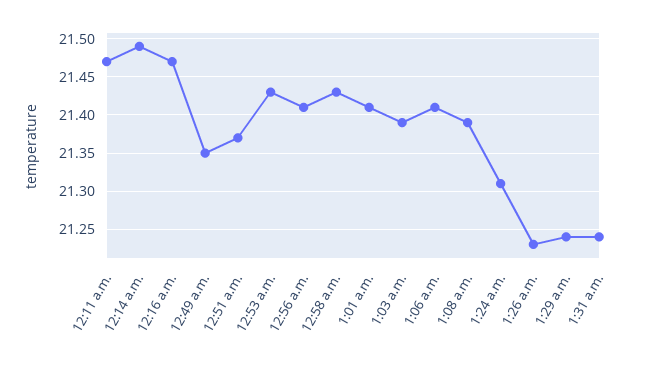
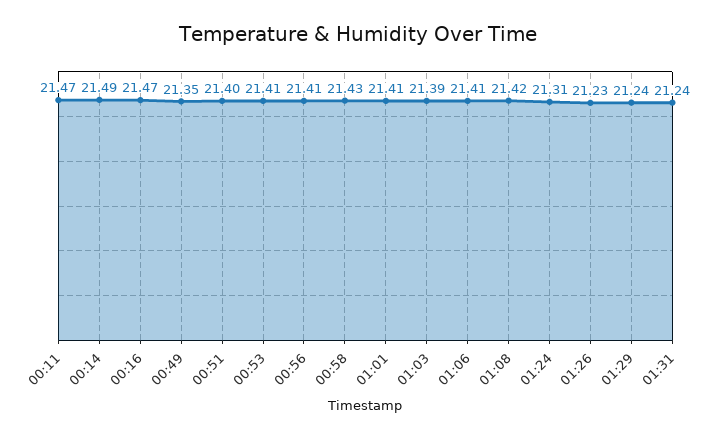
  {
    "12:11 a.m.": 21.47,
    "12:14 a.m.": 21.49,
    "12:16 a.m.": 21.47,
    "12:49 a.m.": 21.35,
-   "12:51 a.m.": 21.37,
+   "12:51 a.m.": 21.4,
-   "12:53 a.m.": 21.43,
+   "12:53 a.m.": 21.41,
    "12:56 a.m.": 21.41,
    "12:58 a.m.": 21.43,
    "1:01 a.m.": 21.41,
    "1:03 a.m.": 21.39,
    "1:06 a.m.": 21.41,
-   "1:08 a.m.": 21.39,
+   "1:08 a.m.": 21.42,
    "1:24 a.m.": 21.31,
    "1:26 a.m.": 21.23,
    "1:29 a.m.": 21.24,
    "1:31 a.m.": 21.24
  }

